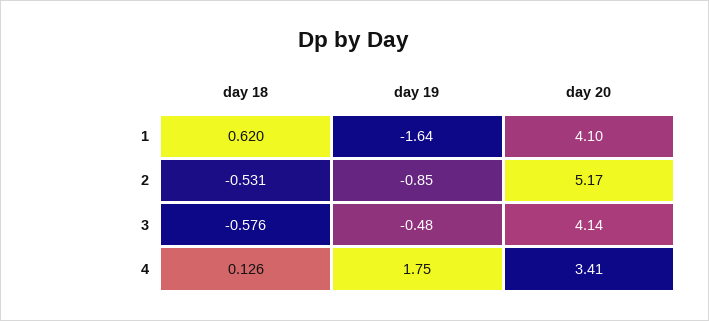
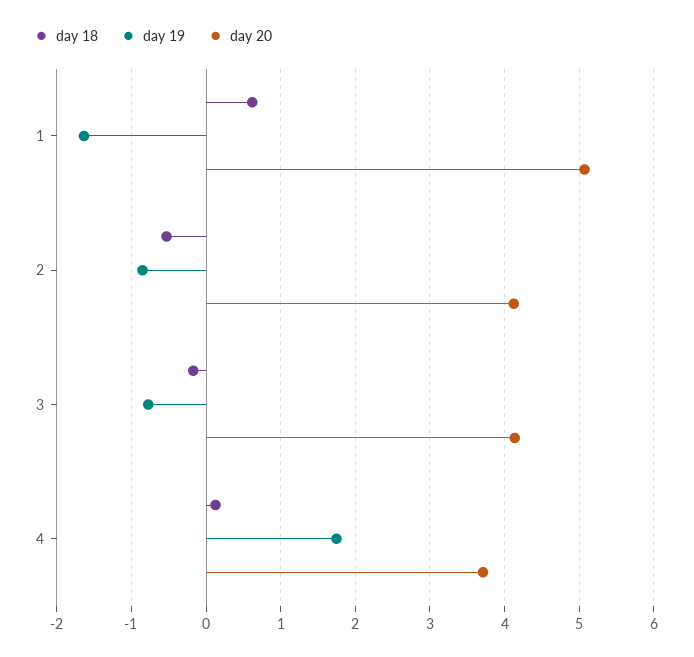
  {
    "day 18": {
      "1": 0.62,
      "2": -0.531,
-     "3": -0.576,
+     "3": -0.2,
      "4": 0.126
    },
    "day 19": {
      "1": -1.64,
      "2": -0.85,
-     "3": -0.48,
+     "3": -0.8,
      "4": 1.75
    },
    "day 20": {
-     "1": 4.1,
+     "1": 5.1,
-     "2": 5.17,
+     "2": 4.1,
      "3": 4.14,
-     "4": 3.41
+     "4": 3.7
    }
  }

